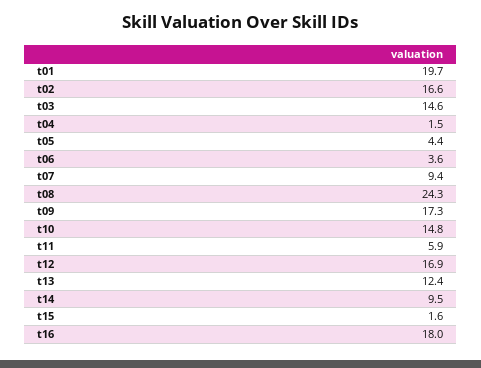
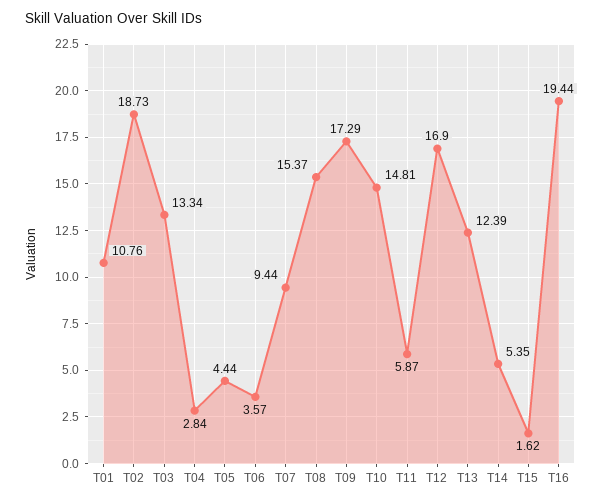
  {
-   "t01": 19.7,
+   "t01": 10.76,
-   "t02": 16.6,
+   "t02": 18.73,
-   "t03": 14.6,
+   "t03": 13.34,
-   "t04": 1.5,
+   "t04": 2.84,
    "t05": 4.44,
    "t06": 3.57,
    "t07": 9.44,
-   "t08": 24.3,
+   "t08": 15.37,
    "t09": 17.29,
    "t10": 14.81,
    "t11": 5.87,
    "t12": 16.9,
    "t13": 12.39,
-   "t14": 9.5,
+   "t14": 5.35,
    "t15": 1.62,
-   "t16": 18
+   "t16": 19.44
  }

